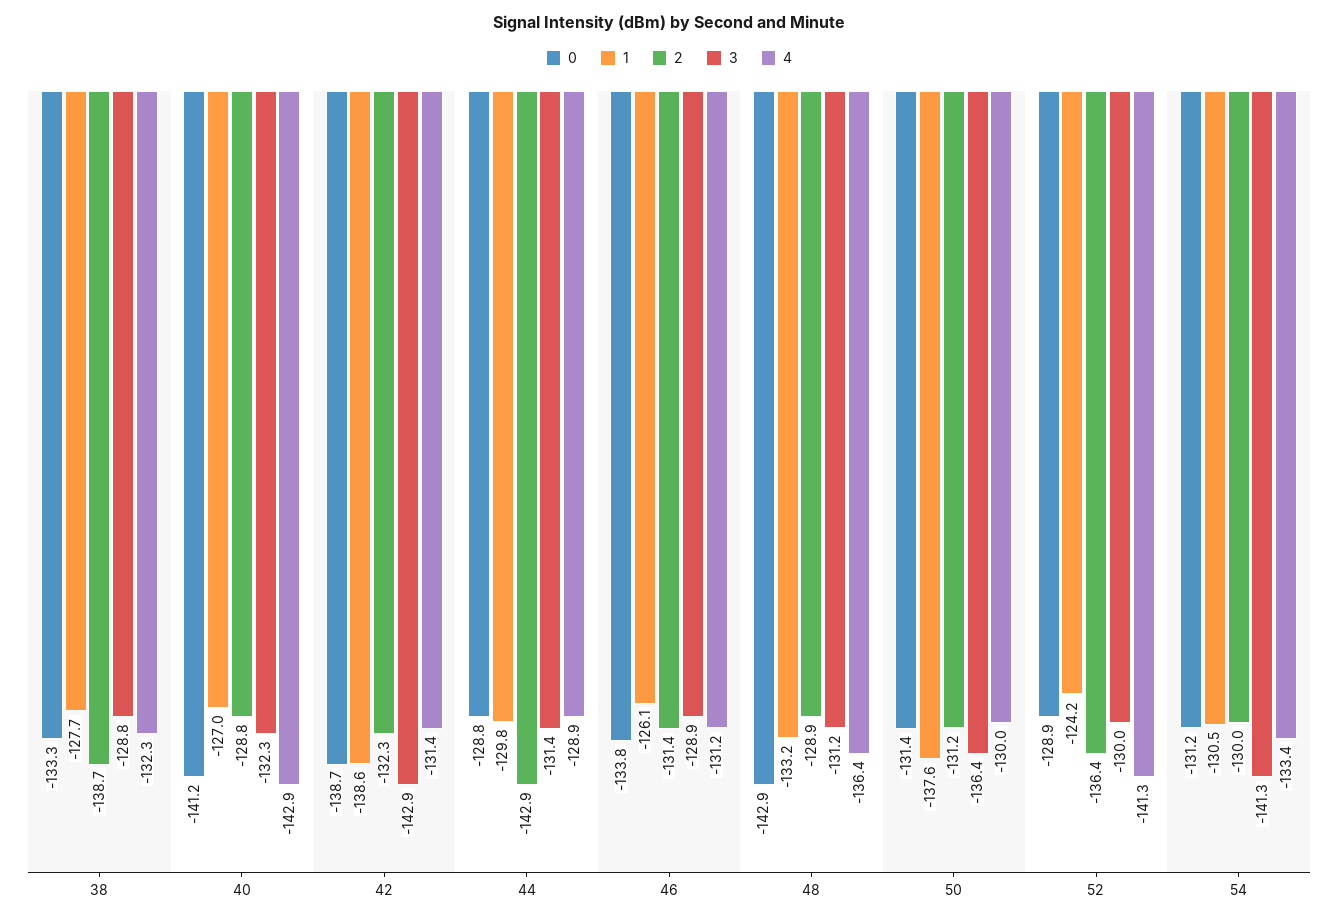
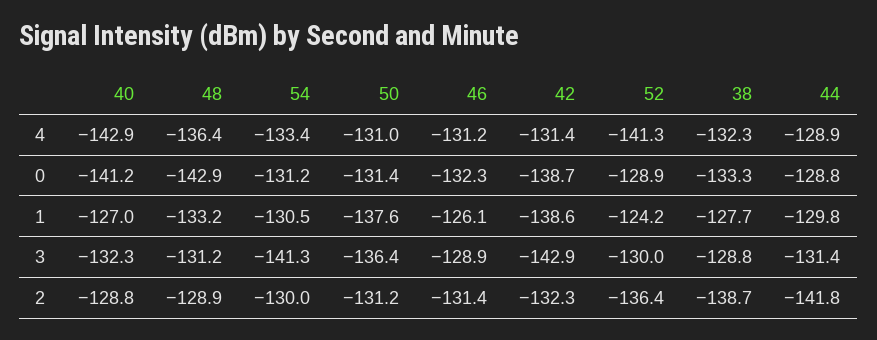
  {
    "0": {
      "38": -133.3,
      "40": -141.2,
      "42": -138.7,
      "44": -128.8,
-     "46": -133.8,
+     "46": -132.3,
      "48": -142.9,
      "50": -131.4,
      "52": -128.9,
      "54": -131.2
    },
    "1": {
      "38": -127.7,
      "40": -127,
      "42": -138.6,
      "44": -129.8,
      "46": -126.1,
      "48": -133.2,
      "50": -137.6,
      "52": -124.2,
      "54": -130.5
    },
    "2": {
      "38": -138.7,
      "40": -128.8,
      "42": -132.3,
-     "44": -142.9,
+     "44": -141.8,
      "46": -131.4,
      "48": -128.9,
      "50": -131.2,
      "52": -136.4,
      "54": -130
    },
    "3": {
      "38": -128.8,
      "40": -132.3,
      "42": -142.9,
      "44": -131.4,
      "46": -128.9,
      "48": -131.2,
      "50": -136.4,
      "52": -130,
      "54": -141.3
    },
    "4": {
      "38": -132.3,
      "40": -142.9,
      "42": -131.4,
      "44": -128.9,
      "46": -131.2,
      "48": -136.4,
-     "50": -130,
+     "50": -131,
      "52": -141.3,
      "54": -133.4
    }
  }

